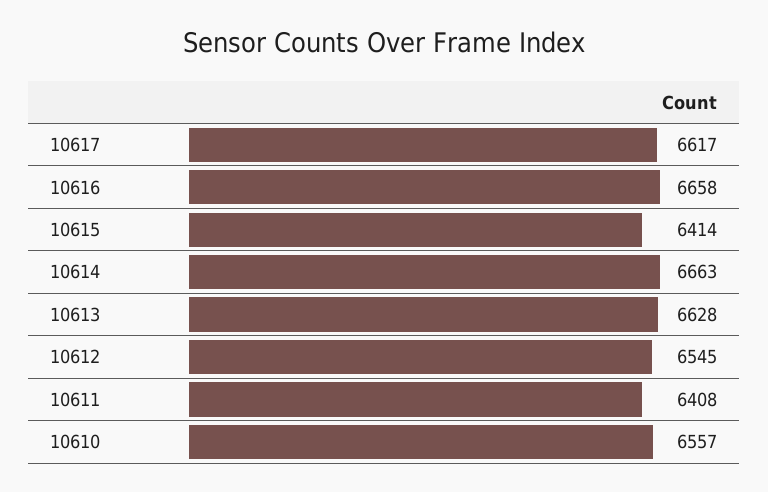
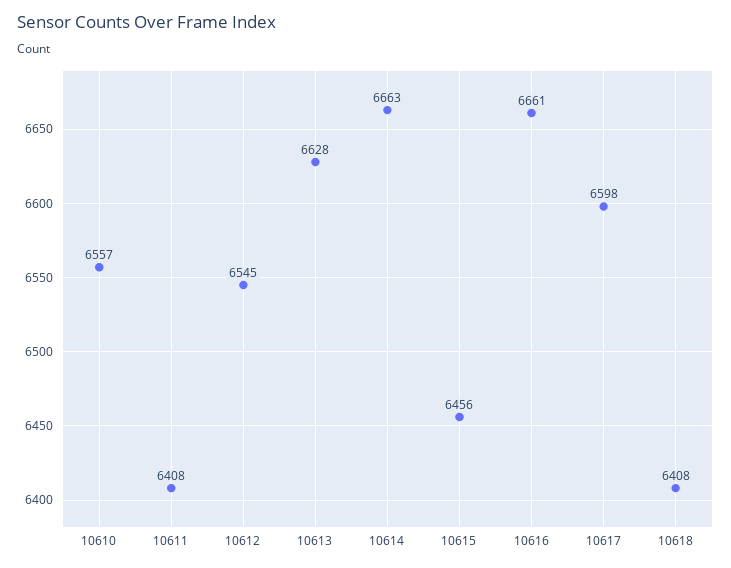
  {
-   "10617": 6617,
+   "10617": 6598,
-   "10616": 6658,
+   "10616": 6661,
-   "10615": 6414,
+   "10615": 6456,
    "10614": 6663,
    "10613": 6628,
    "10612": 6545,
    "10611": 6408,
-   "10610": 6557
+   "10610": 6557,
+   "10618": 6408
  }

